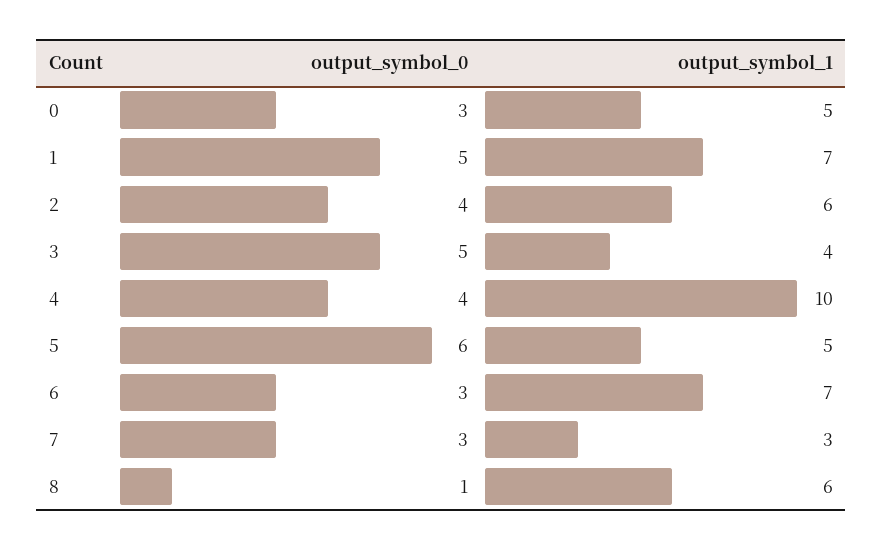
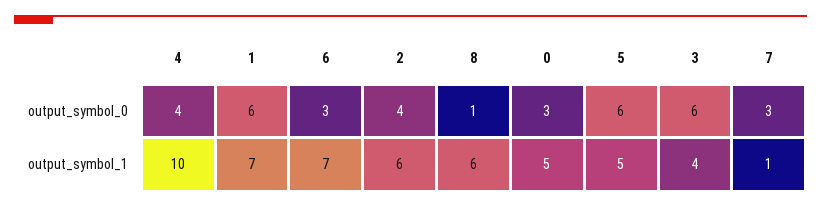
  {
    "output_symbol_0": {
      "0": 3,
-     "1": 5,
+     "1": 6,
      "2": 4,
-     "3": 5,
+     "3": 6,
      "4": 4,
      "5": 6,
      "6": 3,
      "7": 3,
      "8": 1
    },
    "output_symbol_1": {
      "0": 5,
      "1": 7,
      "2": 6,
      "3": 4,
      "4": 10,
      "5": 5,
      "6": 7,
-     "7": 3,
+     "7": 1,
      "8": 6
    }
  }

